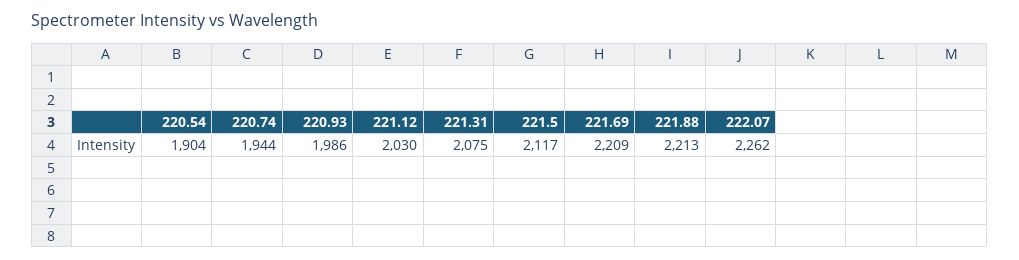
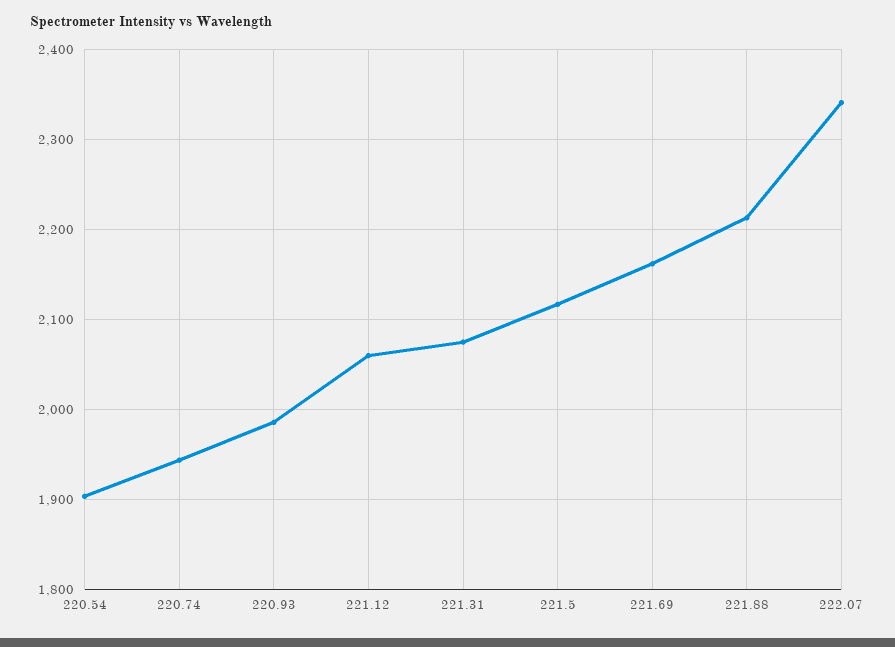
  {
    "220.54": 1904,
    "220.74": 1944,
    "220.93": 1986,
-   "221.12": 2030,
+   "221.12": 2060,
    "221.31": 2075,
    "221.5": 2117,
-   "221.69": 2209,
+   "221.69": 2160,
    "221.88": 2213,
-   "222.07": 2262
+   "222.07": 2340
  }

